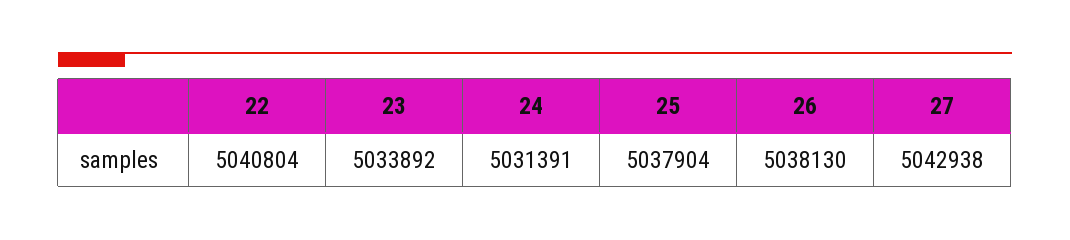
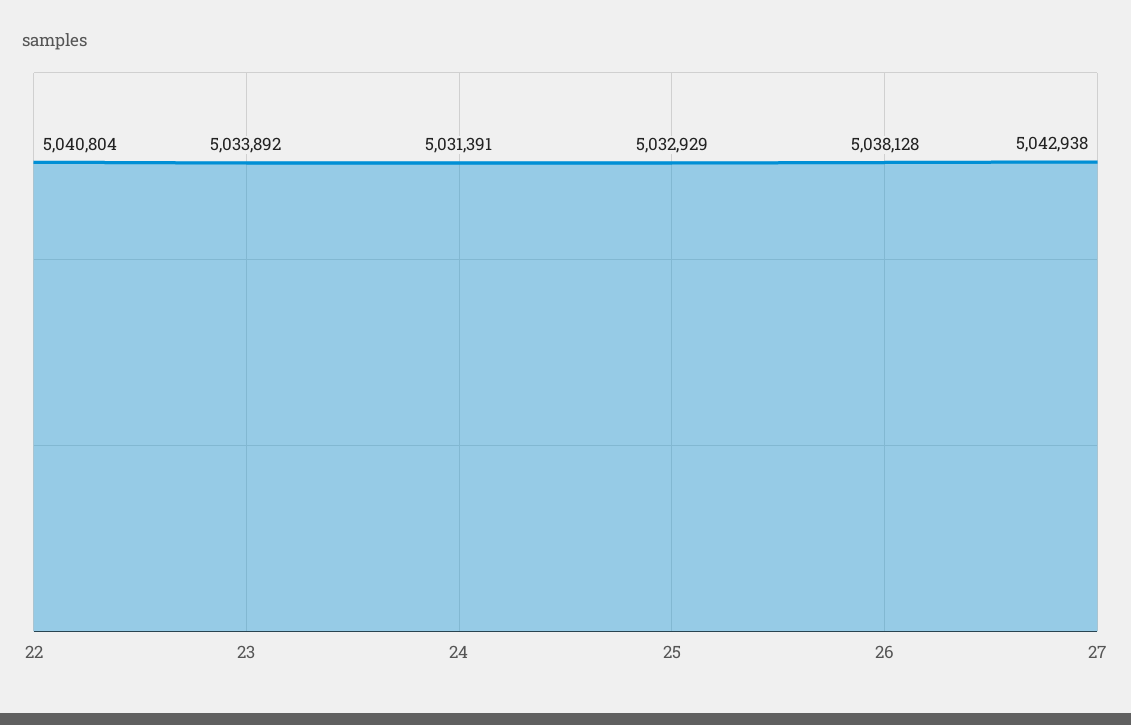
  {
    "22": 5040804,
    "23": 5033892,
    "24": 5031391,
-   "25": 5037904,
+   "25": 5032929,
-   "26": 5038130,
+   "26": 5038128,
    "27": 5042938
  }

